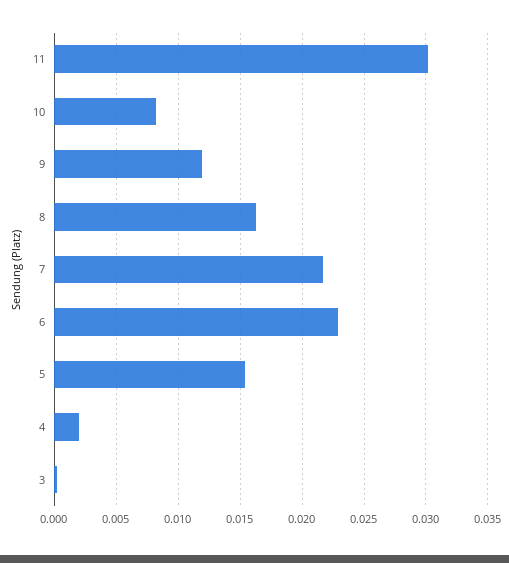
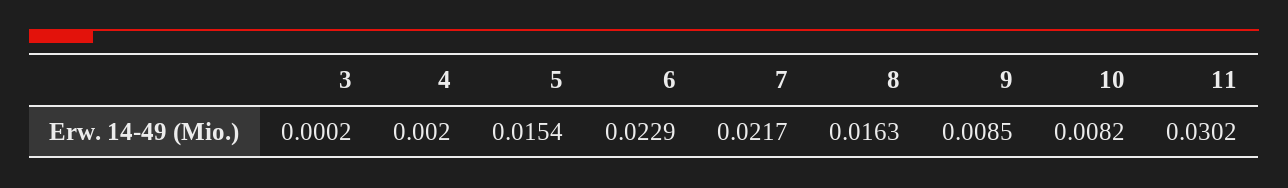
  {
    "11": 0.0302,
    "10": 0.0082,
-   "9": 0.012,
+   "9": 0.0085,
    "8": 0.0163,
    "7": 0.0217,
    "6": 0.0229,
    "5": 0.0154,
    "4": 0.002,
    "3": 0.0002
  }

